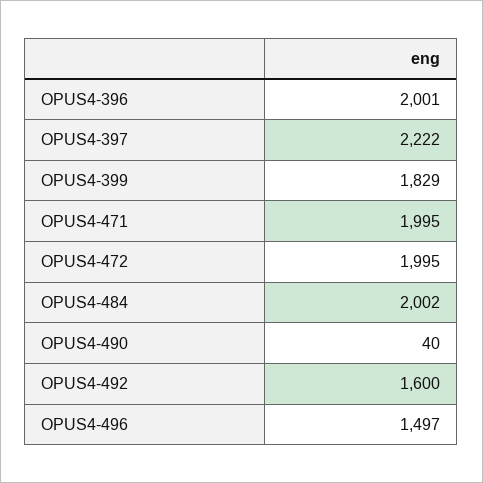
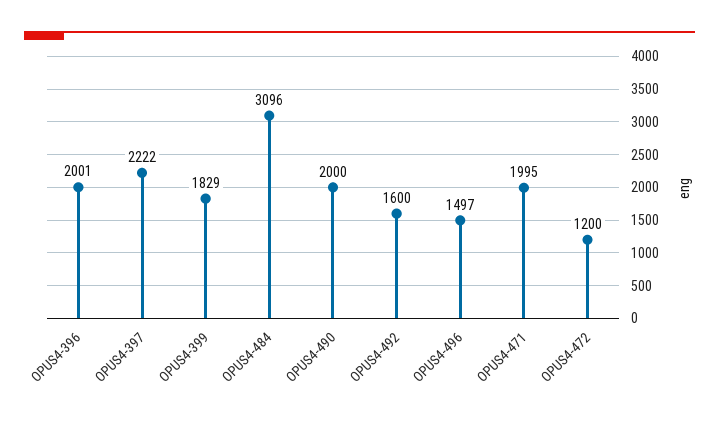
  {
    "OPUS4-396": 2001,
    "OPUS4-397": 2222,
    "OPUS4-399": 1829,
    "OPUS4-471": 1995,
-   "OPUS4-472": 1995,
+   "OPUS4-472": 1200,
-   "OPUS4-484": 2002,
+   "OPUS4-484": 3096,
-   "OPUS4-490": 40,
+   "OPUS4-490": 2000,
    "OPUS4-492": 1600,
    "OPUS4-496": 1497
  }

